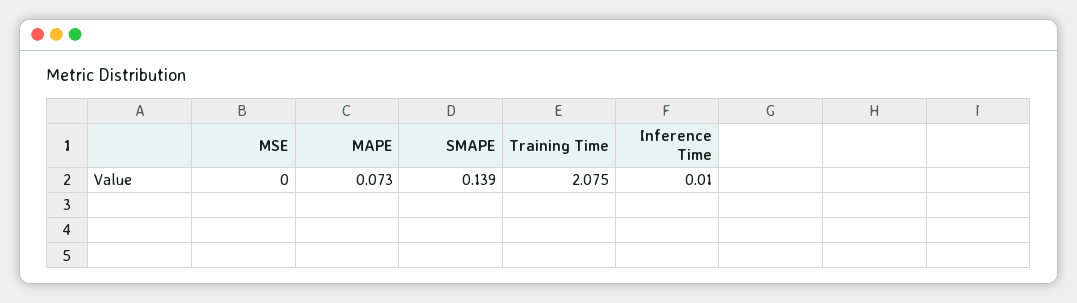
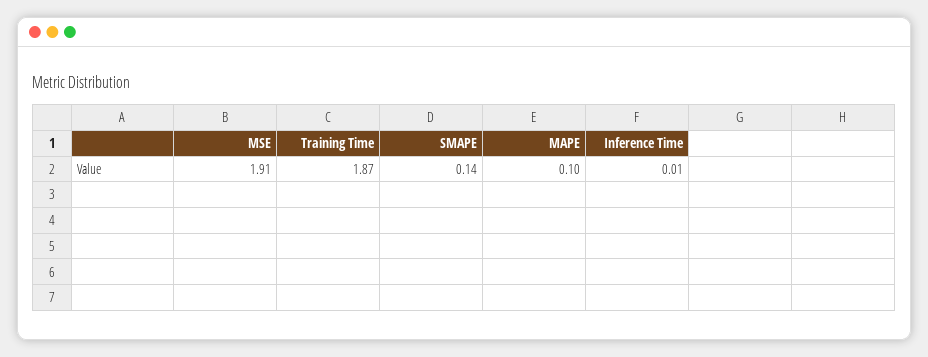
  {
-   "MSE": 0,
+   "MSE": 1.91,
-   "MAPE": 0.073,
+   "MAPE": 0.1,
    "SMAPE": 0.139,
-   "Training Time": 2.075,
+   "Training Time": 1.87,
    "Inference Time": 0.01
  }

